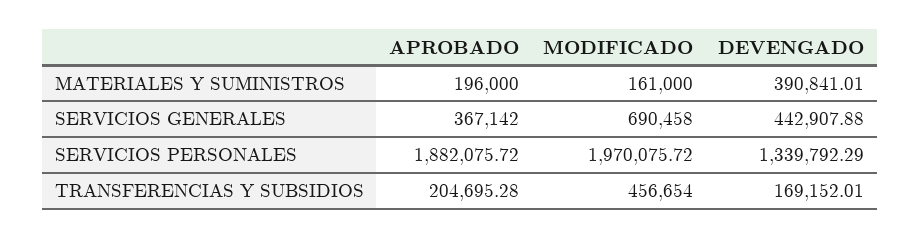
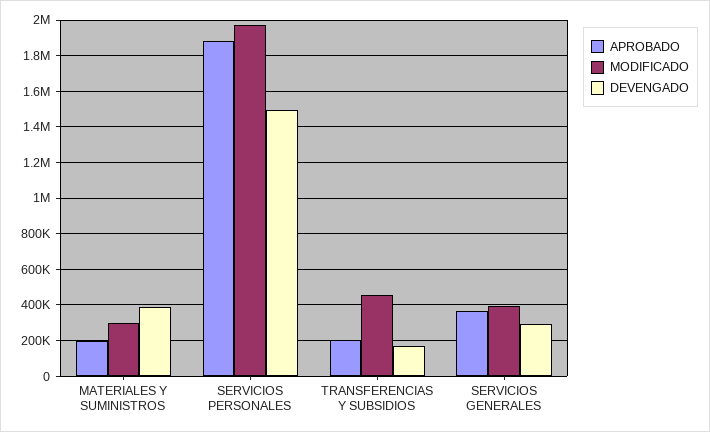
  {
    "APROBADO": {
      "MATERIALES Y SUMINISTROS": 196000,
      "SERVICIOS GENERALES": 367142,
      "SERVICIOS PERSONALES": 1882075.72,
      "TRANSFERENCIAS Y SUBSIDIOS": 204695.28
    },
    "MODIFICADO": {
-     "MATERIALES Y SUMINISTROS": 161000,
+     "MATERIALES Y SUMINISTROS": 300000,
-     "SERVICIOS GENERALES": 690458,
+     "SERVICIOS GENERALES": 400000,
      "SERVICIOS PERSONALES": 1970075.72,
      "TRANSFERENCIAS Y SUBSIDIOS": 456654
    },
    "DEVENGADO": {
      "MATERIALES Y SUMINISTROS": 390841.01,
-     "SERVICIOS GENERALES": 442907.88,
+     "SERVICIOS GENERALES": 300000,
-     "SERVICIOS PERSONALES": 1339792.29,
+     "SERVICIOS PERSONALES": 1500000,
      "TRANSFERENCIAS Y SUBSIDIOS": 169152.01
    }
  }

